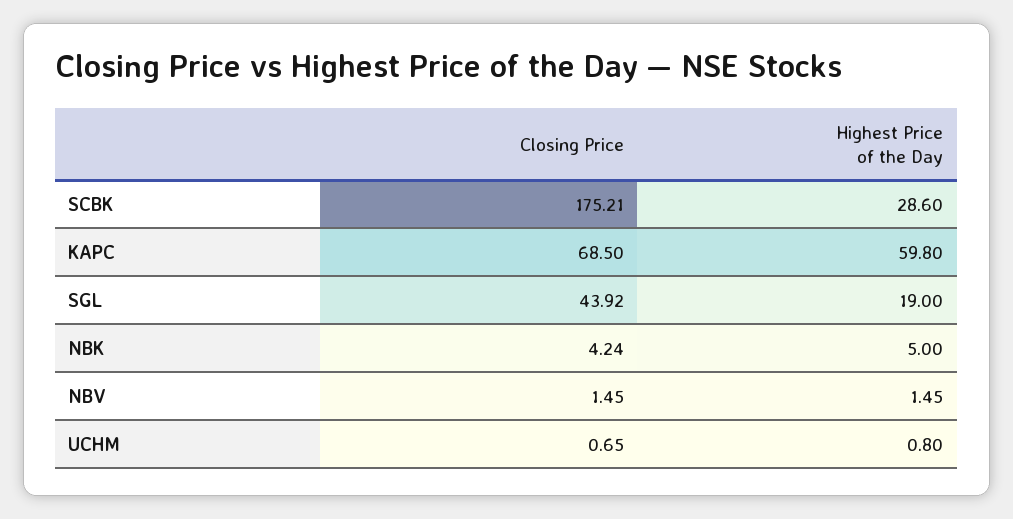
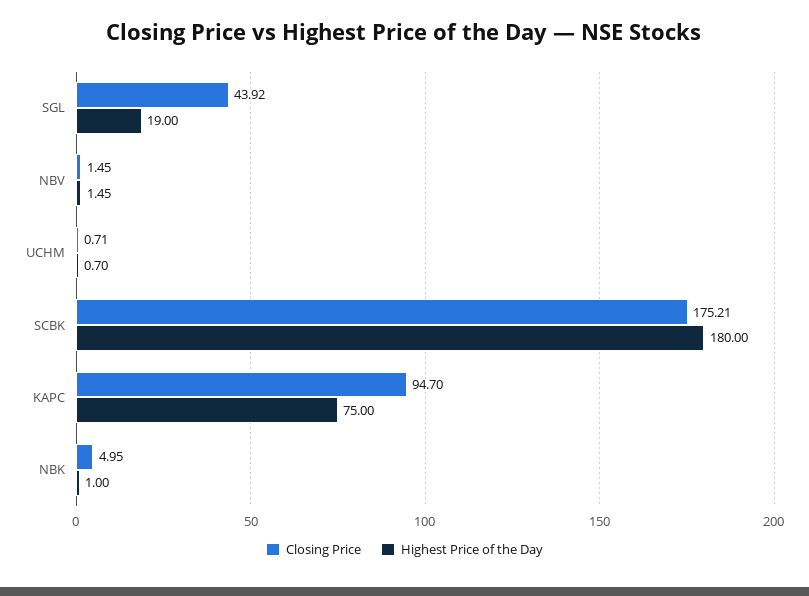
  {
    "Closing Price": {
      "SCBK": 175.21,
-     "KAPC": 68.5,
+     "KAPC": 94.7,
      "SGL": 43.92,
-     "NBK": 4.24,
+     "NBK": 4.95,
      "NBV": 1.45,
-     "UCHM": 0.65
+     "UCHM": 0.71
    },
    "Highest Price of the Day": {
-     "SCBK": 28.6,
+     "SCBK": 180,
-     "KAPC": 59.8,
+     "KAPC": 75,
      "SGL": 19,
-     "NBK": 5,
+     "NBK": 1,
      "NBV": 1.45,
-     "UCHM": 0.8
+     "UCHM": 0.7
    }
  }

